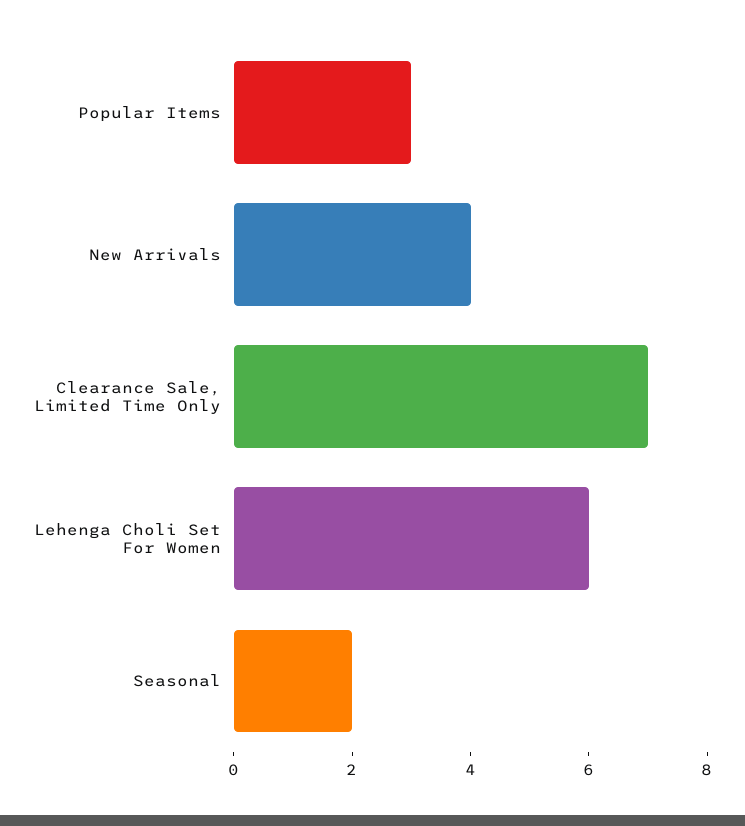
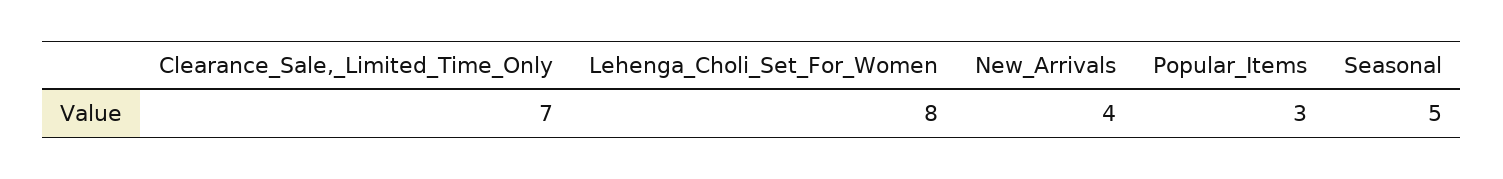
  {
    "Popular Items": 3,
    "New Arrivals": 4,
    "Clearance Sale, Limited Time Only": 7,
-   "Lehenga Choli Set For Women": 6,
+   "Lehenga Choli Set For Women": 8,
-   "Seasonal": 2
+   "Seasonal": 5
  }

